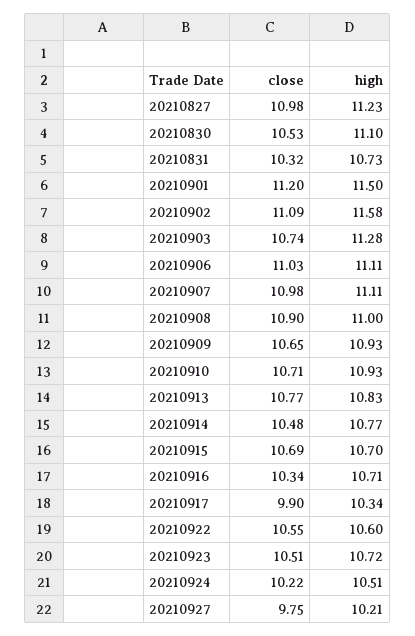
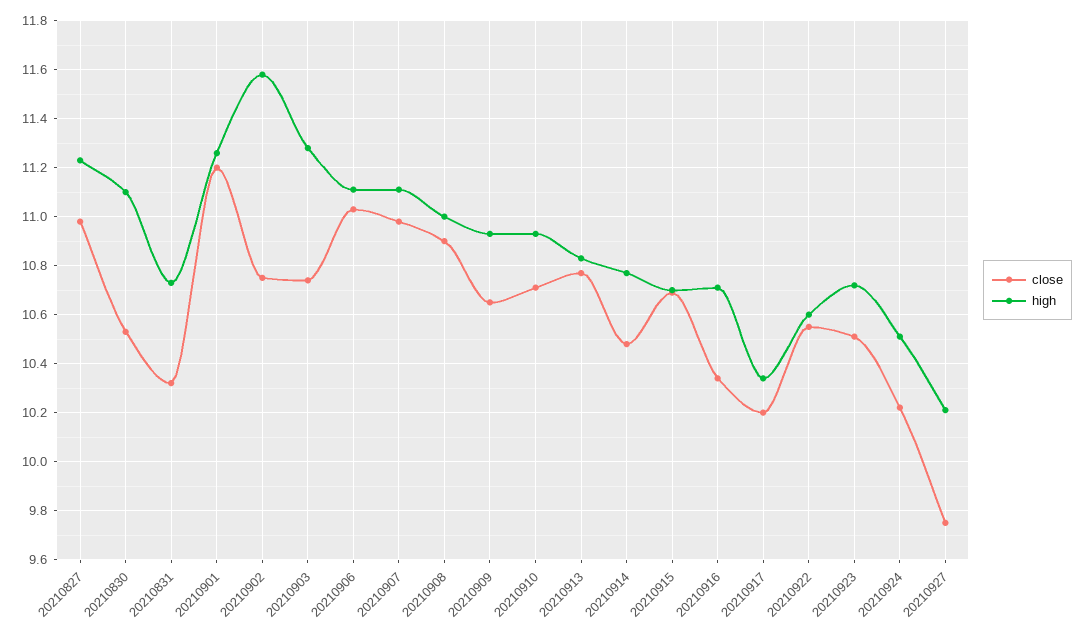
  {
    "close": {
      "20210827": 10.98,
      "20210830": 10.53,
      "20210831": 10.32,
      "20210901": 11.2,
-     "20210902": 11.09,
+     "20210902": 10.75,
      "20210903": 10.74,
      "20210906": 11.03,
      "20210907": 10.98,
      "20210908": 10.9,
      "20210909": 10.65,
      "20210910": 10.71,
      "20210913": 10.77,
      "20210914": 10.48,
      "20210915": 10.69,
      "20210916": 10.34,
-     "20210917": 9.9,
+     "20210917": 10.2,
      "20210922": 10.55,
      "20210923": 10.51,
      "20210924": 10.22,
      "20210927": 9.75
    },
    "high": {
      "20210827": 11.23,
      "20210830": 11.1,
      "20210831": 10.73,
-     "20210901": 11.5,
+     "20210901": 11.25,
      "20210902": 11.58,
      "20210903": 11.28,
      "20210906": 11.11,
      "20210907": 11.11,
      "20210908": 11,
      "20210909": 10.93,
      "20210910": 10.93,
      "20210913": 10.83,
      "20210914": 10.77,
      "20210915": 10.7,
      "20210916": 10.71,
      "20210917": 10.34,
      "20210922": 10.6,
      "20210923": 10.72,
      "20210924": 10.51,
      "20210927": 10.21
    }
  }

